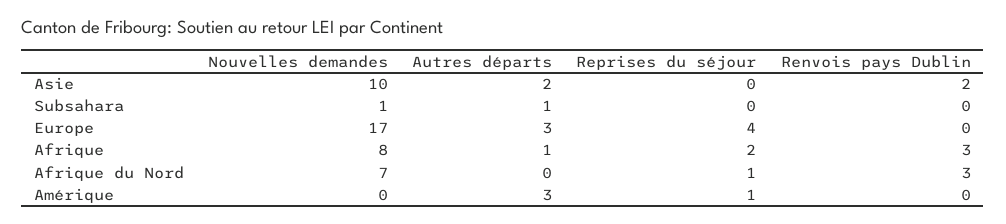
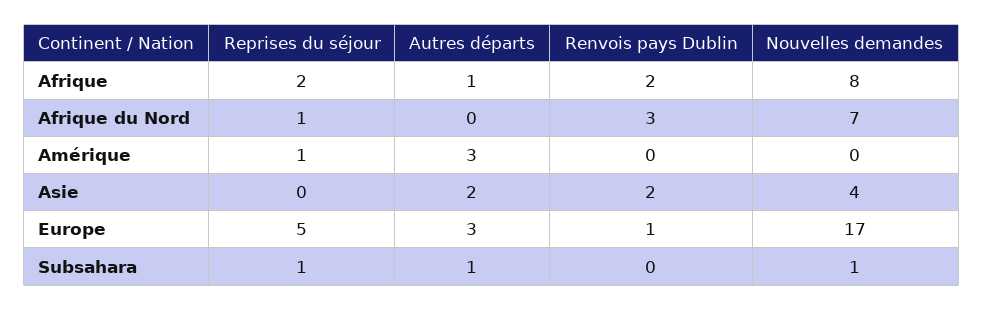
  {
    "Nouvelles demandes": {
-     "Asie": 10,
+     "Asie": 4,
      "Subsahara": 1,
      "Europe": 17,
      "Afrique": 8,
      "Afrique du Nord": 7,
      "Amérique": 0
    },
    "Autres départs": {
      "Asie": 2,
      "Subsahara": 1,
      "Europe": 3,
      "Afrique": 1,
      "Afrique du Nord": 0,
      "Amérique": 3
    },
    "Reprises du séjour": {
      "Asie": 0,
-     "Subsahara": 0,
+     "Subsahara": 1,
-     "Europe": 4,
+     "Europe": 5,
      "Afrique": 2,
      "Afrique du Nord": 1,
      "Amérique": 1
    },
    "Renvois pays Dublin": {
      "Asie": 2,
      "Subsahara": 0,
-     "Europe": 0,
+     "Europe": 1,
-     "Afrique": 3,
+     "Afrique": 2,
      "Afrique du Nord": 3,
      "Amérique": 0
    }
  }

